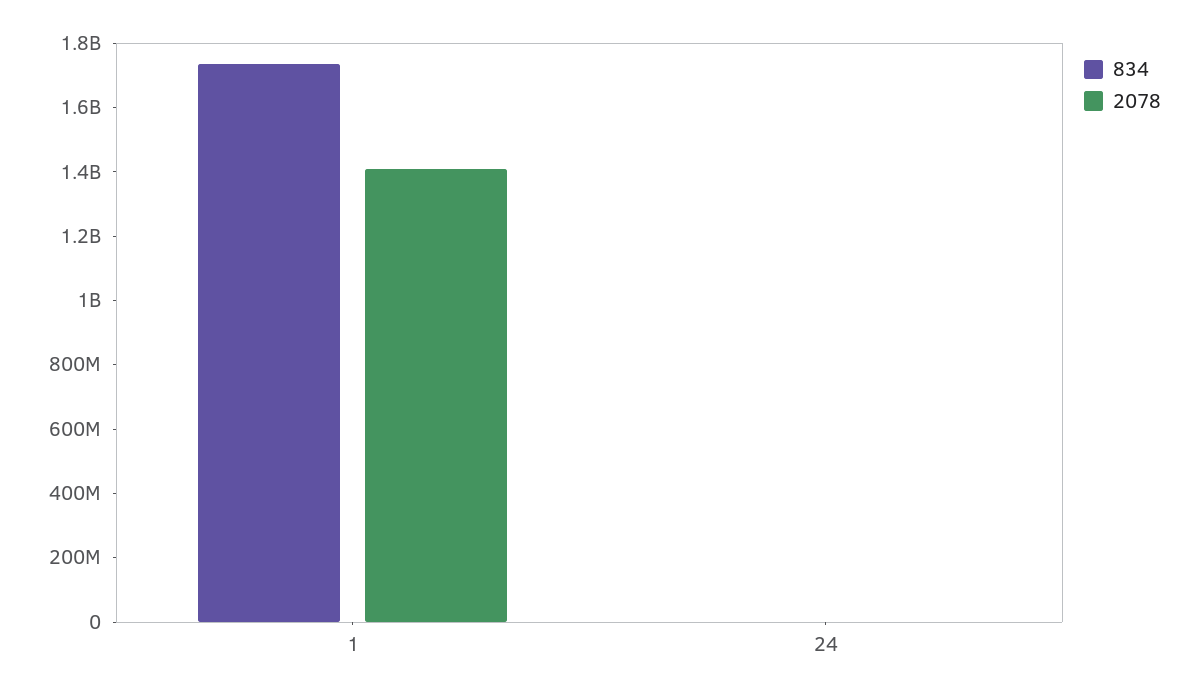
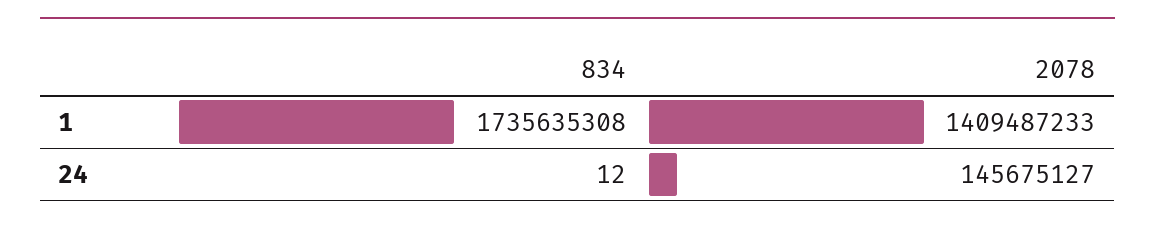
  {
    "834": {
      "1": 1735635308,
      "24": 12
    },
    "2078": {
      "1": 1409487233,
-     "24": 0
+     "24": 145675127
    }
  }

